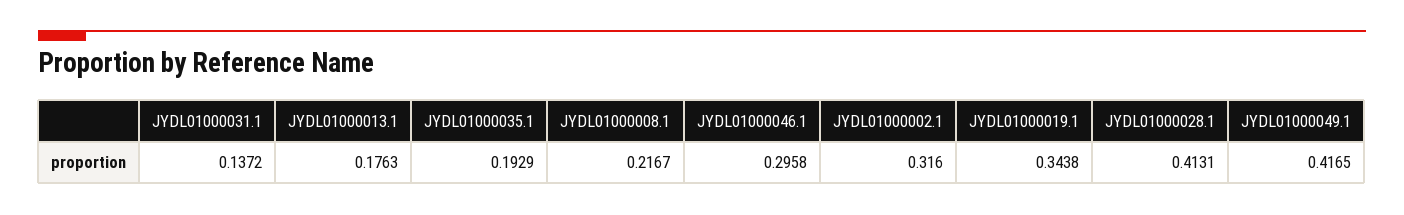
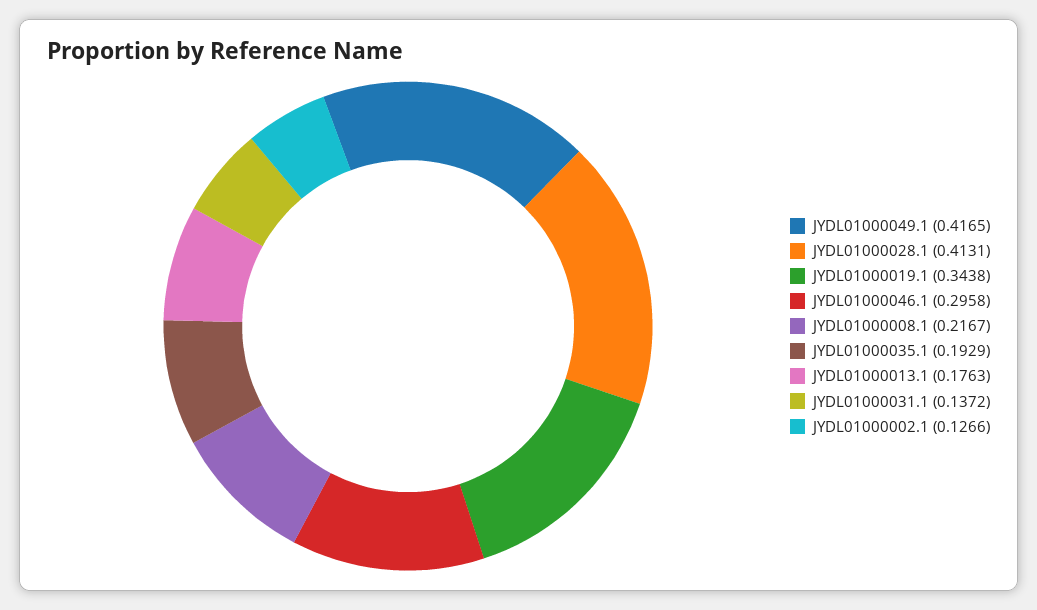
  {
    "JYDL01000031.1": 0.1372,
    "JYDL01000013.1": 0.1763,
    "JYDL01000035.1": 0.1929,
    "JYDL01000008.1": 0.2167,
    "JYDL01000046.1": 0.2958,
-   "JYDL01000002.1": 0.316,
+   "JYDL01000002.1": 0.1266,
    "JYDL01000019.1": 0.3438,
    "JYDL01000028.1": 0.4131,
    "JYDL01000049.1": 0.4165
  }

